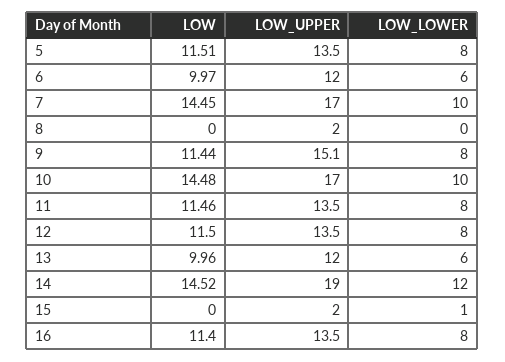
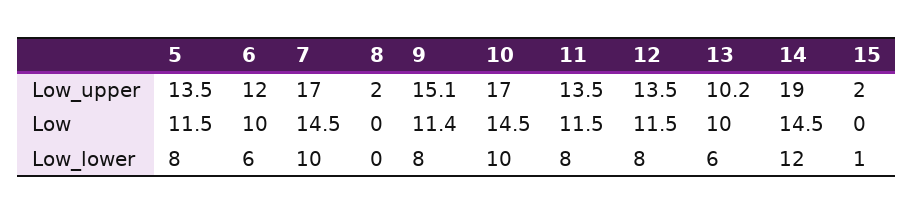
  {
    "LOW": {
      "5": 11.51,
      "6": 9.97,
      "7": 14.45,
      "8": 0,
      "9": 11.44,
      "10": 14.48,
      "11": 11.46,
      "12": 11.5,
      "13": 9.96,
      "14": 14.52,
-     "15": 0,
+     "15": 0
-     "16": 11.4
    },
    "LOW_UPPER": {
      "5": 13.5,
      "6": 12,
      "7": 17,
      "8": 2,
      "9": 15.1,
      "10": 17,
      "11": 13.5,
      "12": 13.5,
-     "13": 12,
+     "13": 10.2,
      "14": 19,
-     "15": 2,
+     "15": 2
-     "16": 13.5
    },
    "LOW_LOWER": {
      "5": 8,
      "6": 6,
      "7": 10,
      "8": 0,
      "9": 8,
      "10": 10,
      "11": 8,
      "12": 8,
      "13": 6,
      "14": 12,
-     "15": 1,
+     "15": 1
-     "16": 8
    }
  }

